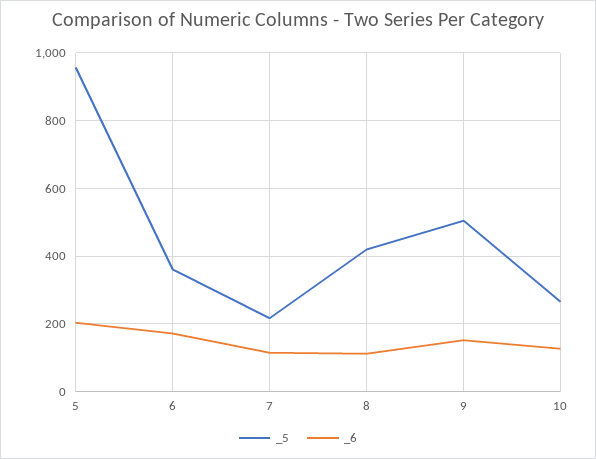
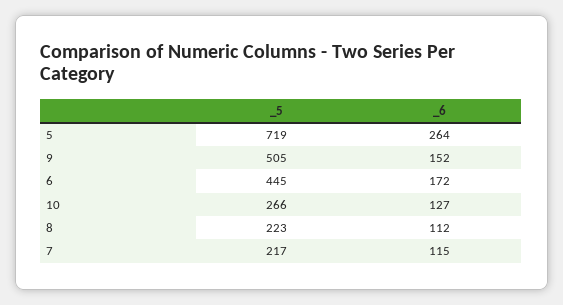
  {
    "_5": {
-     "5": 960,
+     "5": 719,
-     "6": 360,
+     "6": 445,
      "7": 217,
-     "8": 420,
+     "8": 223,
      "9": 505,
      "10": 266
    },
    "_6": {
-     "5": 200,
+     "5": 264,
      "6": 172,
      "7": 115,
      "8": 112,
      "9": 152,
      "10": 127
    }
  }

